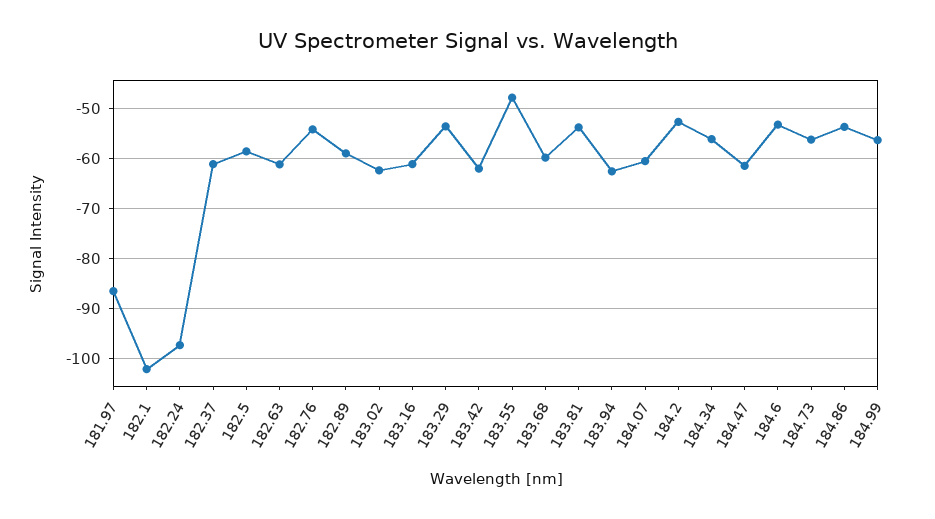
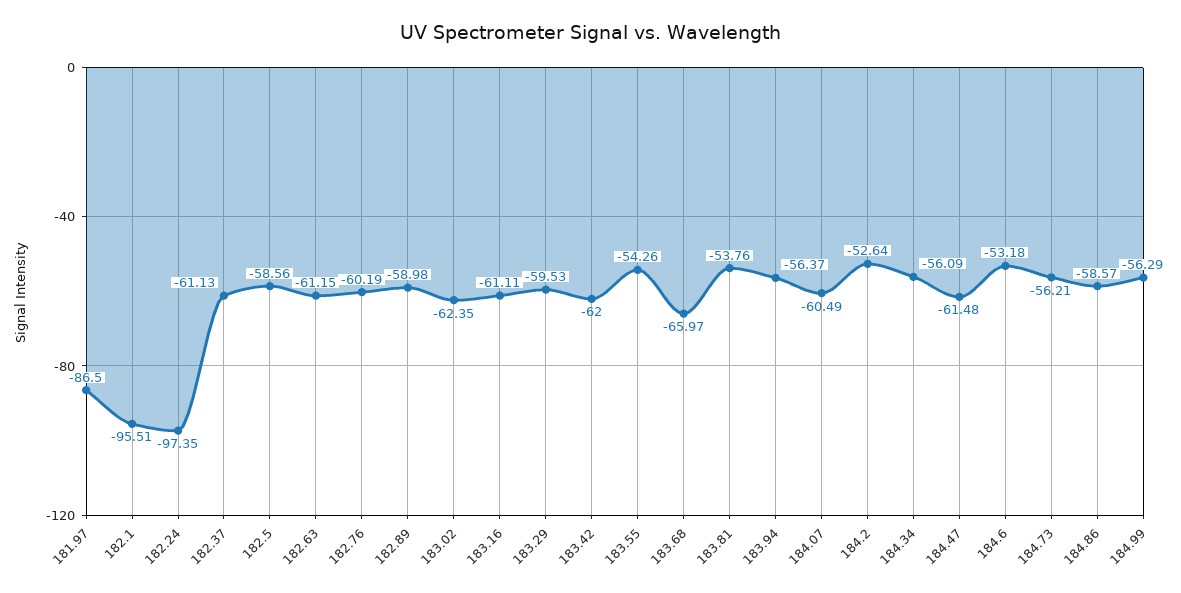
  {
    "181.97": -86.5,
-   "182.1": -102,
+   "182.1": -95.51,
    "182.24": -97.35,
    "182.37": -61.13,
    "182.5": -58.56,
    "182.63": -61.15,
-   "182.76": -54,
+   "182.76": -60.19,
    "182.89": -58.98,
    "183.02": -62.35,
    "183.16": -61.11,
-   "183.29": -54,
+   "183.29": -59.53,
    "183.42": -62,
-   "183.55": -48,
+   "183.55": -54.26,
-   "183.68": -60,
+   "183.68": -65.97,
    "183.81": -53.76,
-   "183.94": -62,
+   "183.94": -56.37,
    "184.07": -60.49,
    "184.2": -52.64,
    "184.34": -56.09,
    "184.47": -61.48,
    "184.6": -53.18,
    "184.73": -56.21,
-   "184.86": -54,
+   "184.86": -58.57,
    "184.99": -56.29
  }

